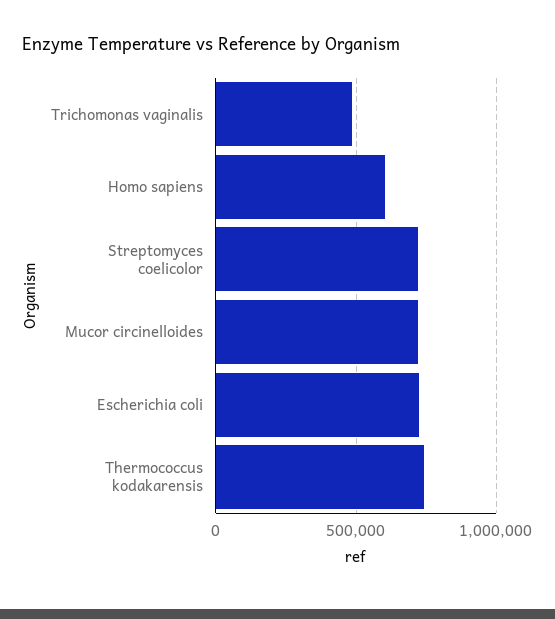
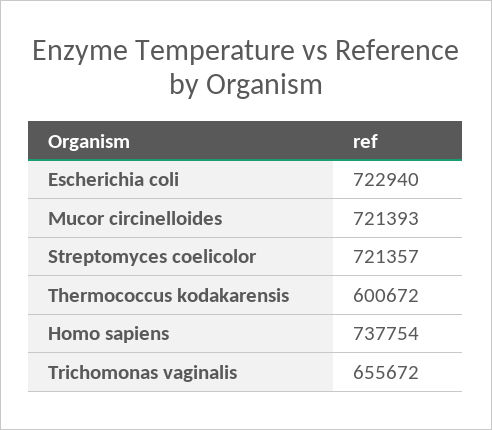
  {
-   "Trichomonas vaginalis": 500000,
+   "Trichomonas vaginalis": 655672,
-   "Homo sapiens": 600000,
+   "Homo sapiens": 737754,
    "Streptomyces coelicolor": 721357,
    "Mucor circinelloides": 721393,
    "Escherichia coli": 722940,
-   "Thermococcus kodakarensis": 750000
+   "Thermococcus kodakarensis": 600672
  }

